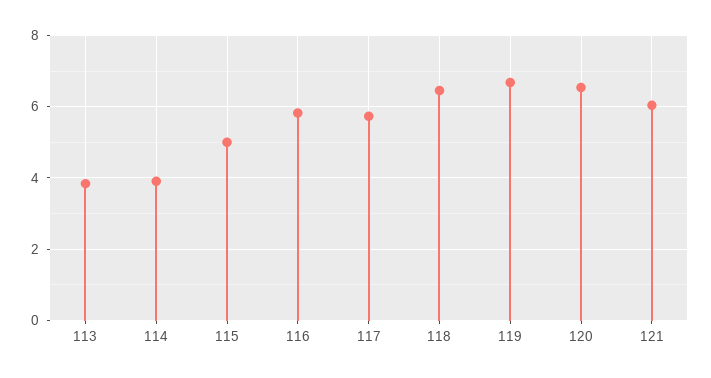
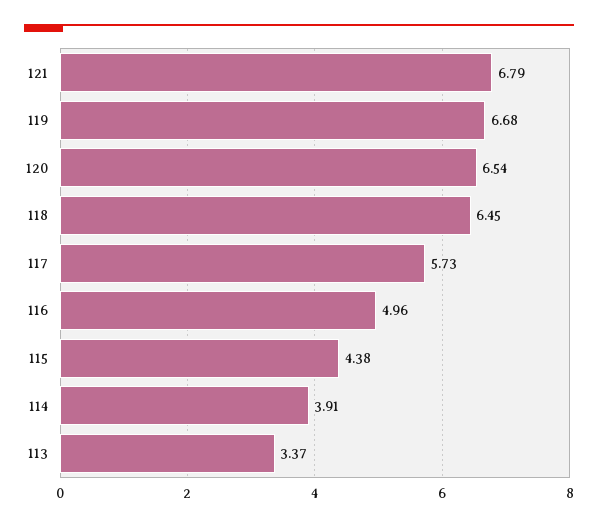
  {
-   "113": 3.8,
+   "113": 3.37,
    "114": 3.91,
-   "115": 5,
+   "115": 4.38,
-   "116": 5.8,
+   "116": 4.96,
    "117": 5.73,
    "118": 6.45,
    "119": 6.68,
    "120": 6.54,
-   "121": 6
+   "121": 6.79
  }

